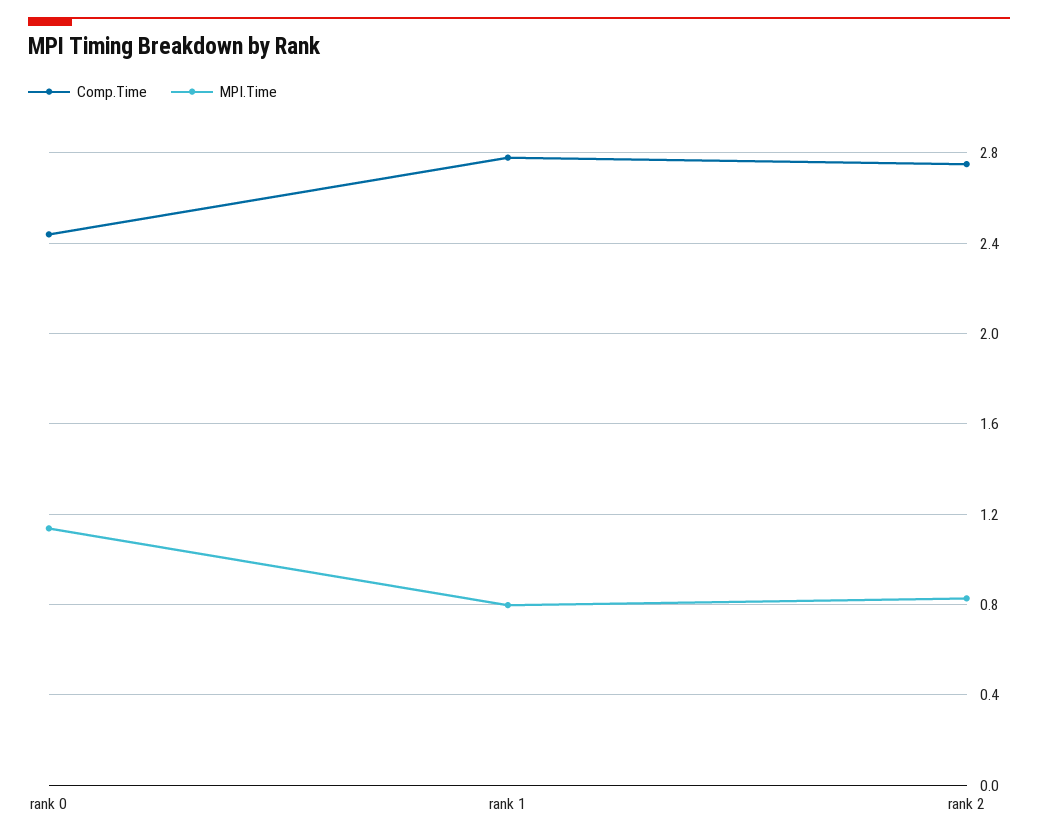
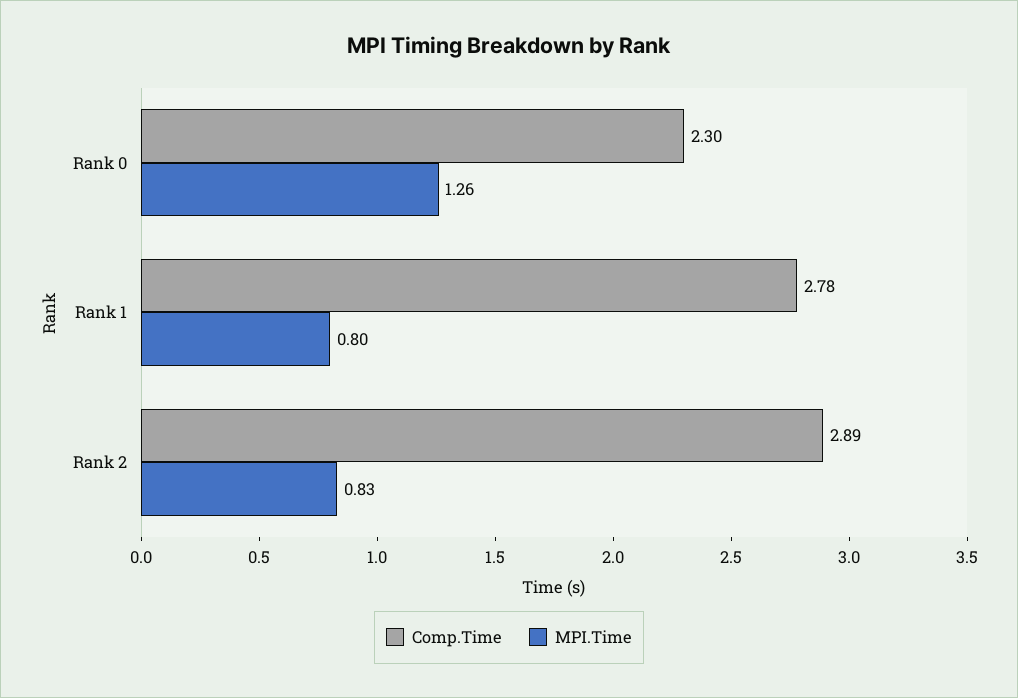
  {
    "Comp.Time": {
-     "rank 0": 2.45,
+     "rank 0": 2.3,
      "rank 1": 2.78,
-     "rank 2": 2.75
+     "rank 2": 2.89
    },
    "MPI.Time": {
-     "rank 0": 1.15,
+     "rank 0": 1.26,
      "rank 1": 0.8,
      "rank 2": 0.83
    }
  }

